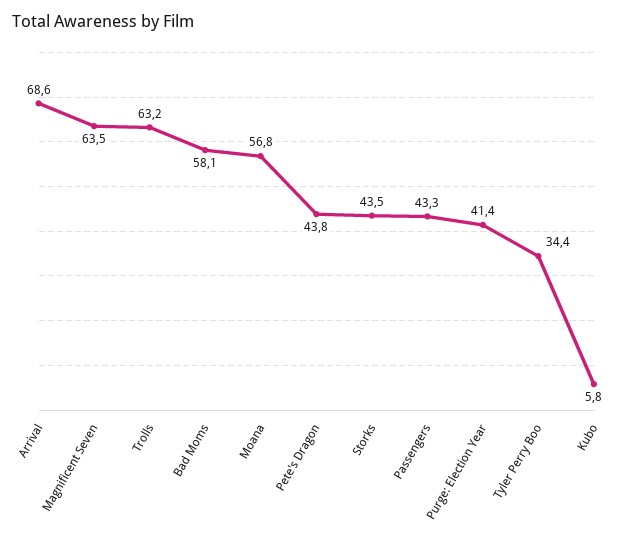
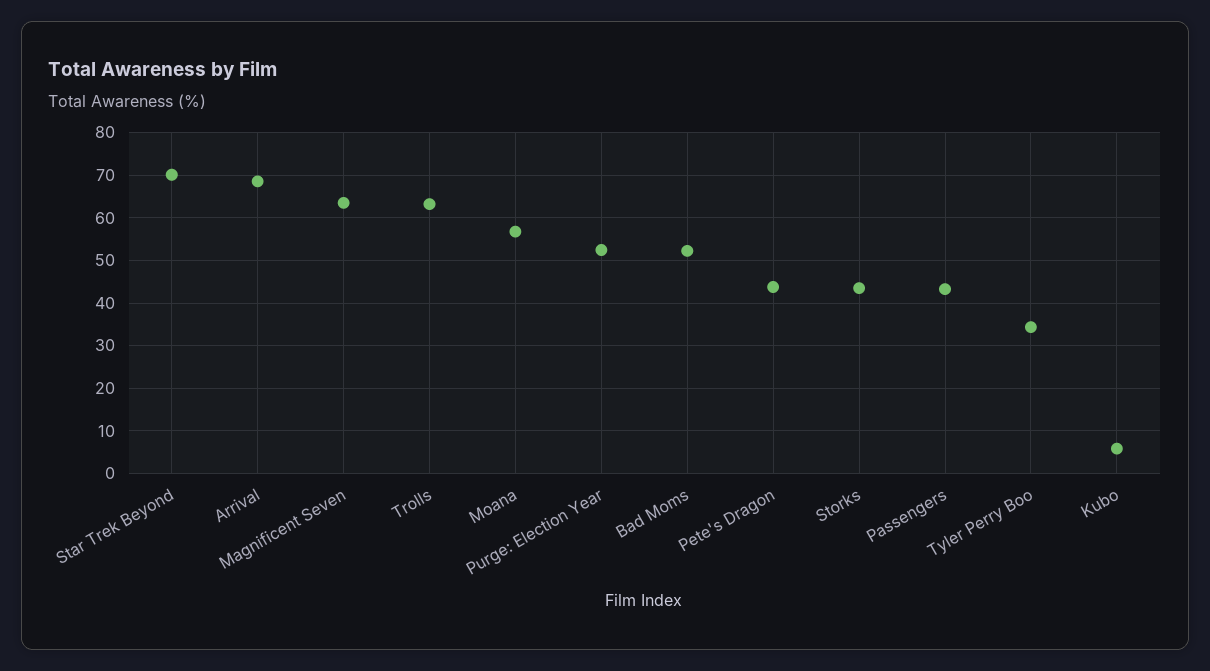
  {
    "Arrival": 68.6,
    "Magnificent Seven": 63.5,
    "Trolls": 63.2,
-   "Bad Moms": 58.1,
+   "Bad Moms": 52,
    "Moana": 56.8,
    "Pete's Dragon": 43.8,
    "Storks": 43.5,
    "Passengers": 43.3,
-   "Purge: Election Year": 41.4,
+   "Purge: Election Year": 52,
    "Tyler Perry Boo": 34.4,
-   "Kubo": 5.8
+   "Kubo": 5.8,
+   "Star Trek Beyond": 70
  }

